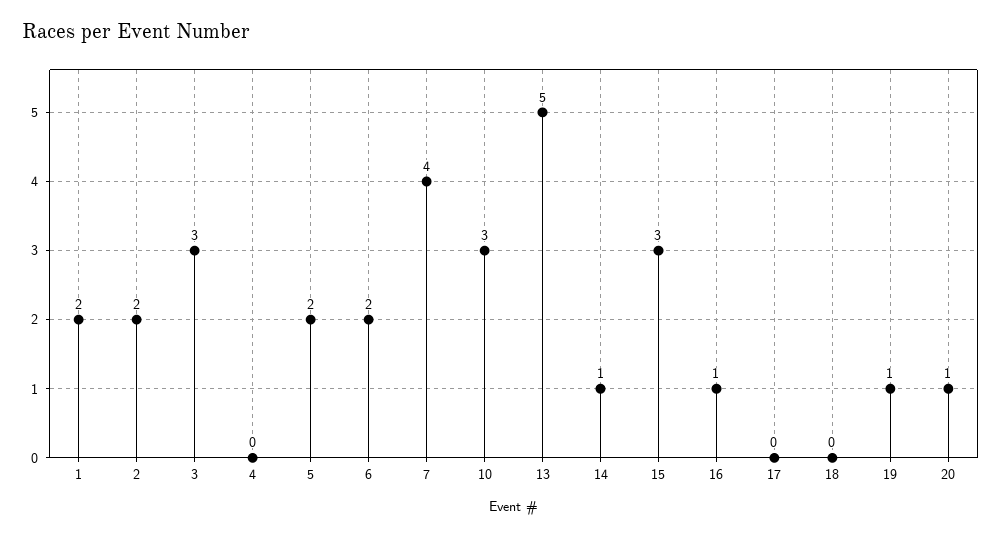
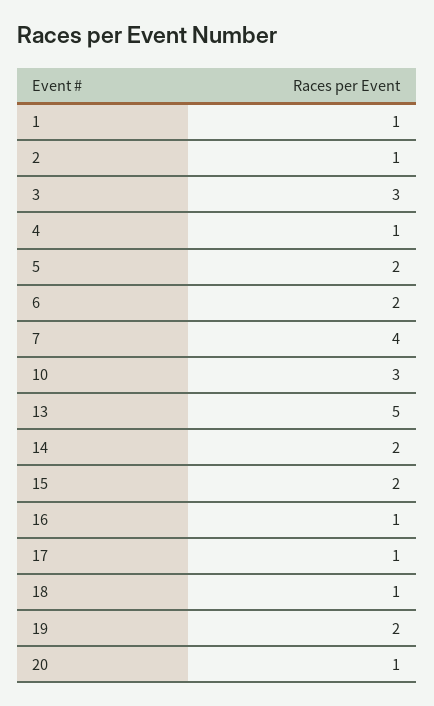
  {
-   "1": 2,
+   "1": 1,
-   "2": 2,
+   "2": 1,
    "3": 3,
-   "4": 0,
+   "4": 1,
    "5": 2,
    "6": 2,
    "7": 4,
    "10": 3,
    "13": 5,
-   "14": 1,
+   "14": 2,
-   "15": 3,
+   "15": 2,
    "16": 1,
-   "17": 0,
+   "17": 1,
-   "18": 0,
+   "18": 1,
-   "19": 1,
+   "19": 2,
    "20": 1
  }

